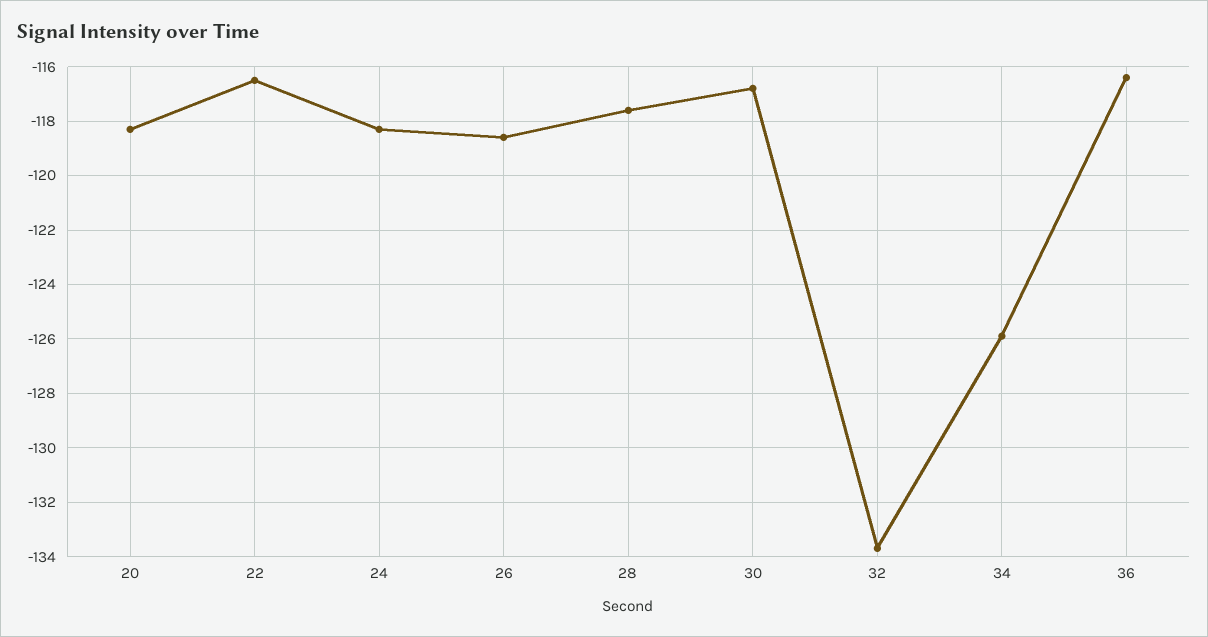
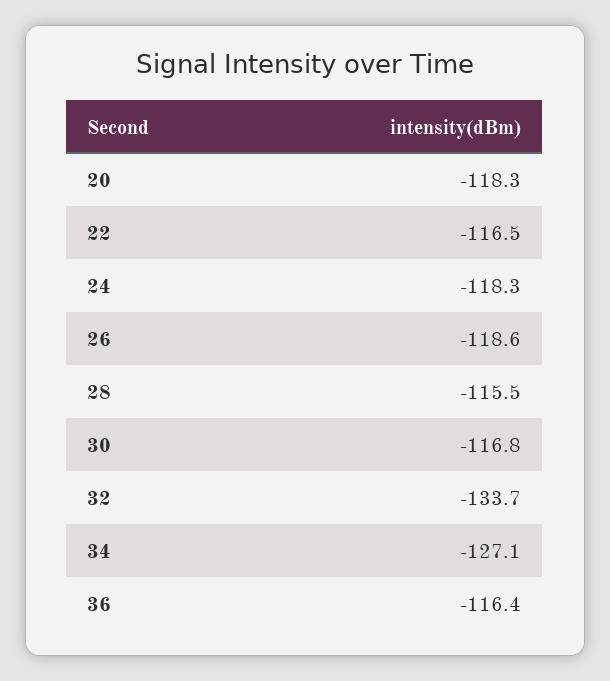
  {
    "20": -118.3,
    "22": -116.5,
    "24": -118.3,
    "26": -118.6,
-   "28": -117.5,
+   "28": -115.5,
    "30": -116.8,
    "32": -133.7,
-   "34": -126,
+   "34": -127.1,
    "36": -116.4
  }

